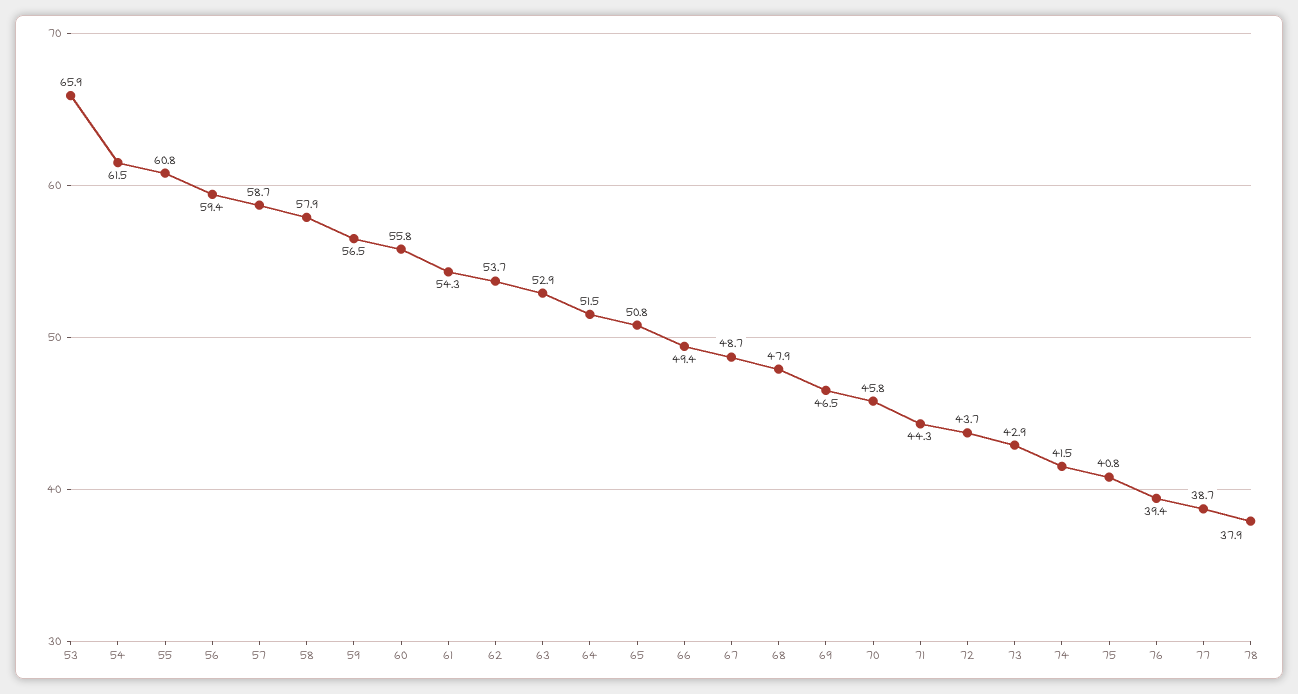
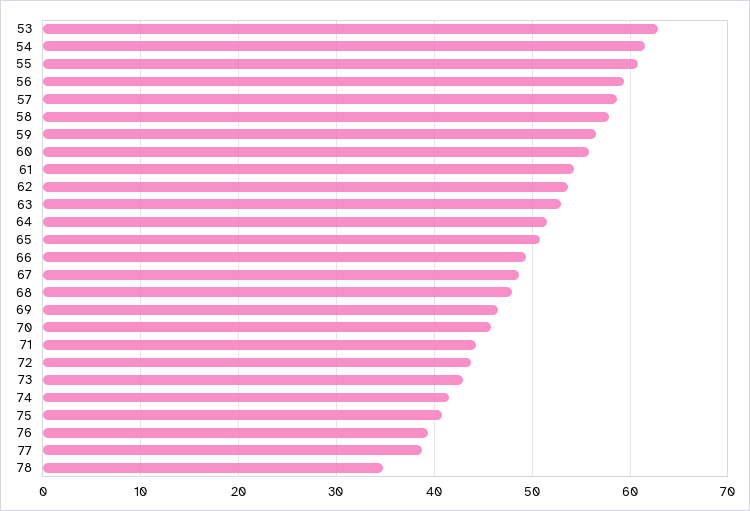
  {
-   "53": 65.9,
+   "53": 63,
    "54": 61.5,
    "55": 60.8,
    "56": 59.4,
    "57": 58.7,
    "58": 57.9,
    "59": 56.5,
    "60": 55.8,
    "61": 54.3,
    "62": 53.7,
    "63": 52.9,
    "64": 51.5,
    "65": 50.8,
    "66": 49.4,
    "67": 48.7,
    "68": 47.9,
    "69": 46.5,
    "70": 45.8,
    "71": 44.3,
    "72": 43.7,
    "73": 42.9,
    "74": 41.5,
    "75": 40.8,
    "76": 39.4,
    "77": 38.7,
-   "78": 37.9
+   "78": 35
  }

